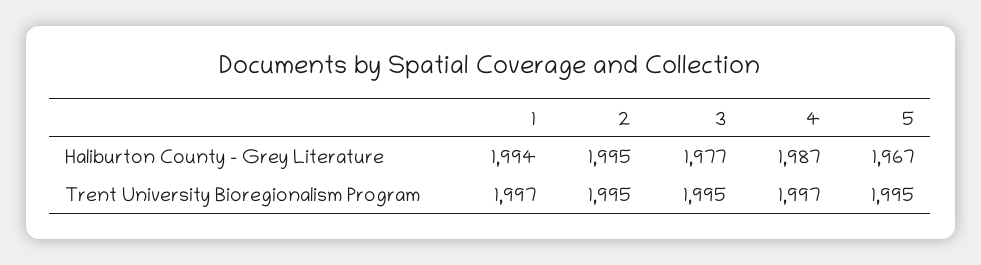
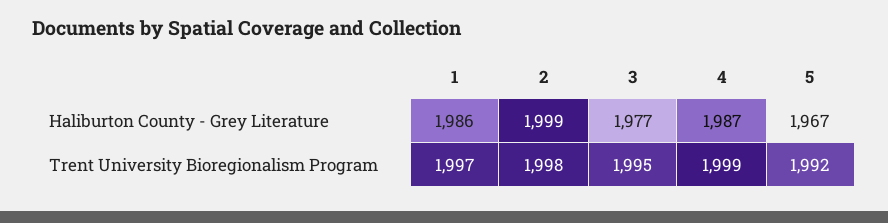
  {
    "1": {
-     "Haliburton County - Grey Literature": 1994,
+     "Haliburton County - Grey Literature": 1986,
      "Trent University Bioregionalism Program": 1997
    },
    "2": {
-     "Haliburton County - Grey Literature": 1995,
+     "Haliburton County - Grey Literature": 1999,
-     "Trent University Bioregionalism Program": 1995
+     "Trent University Bioregionalism Program": 1998
    },
    "3": {
      "Haliburton County - Grey Literature": 1977,
      "Trent University Bioregionalism Program": 1995
    },
    "4": {
      "Haliburton County - Grey Literature": 1987,
-     "Trent University Bioregionalism Program": 1997
+     "Trent University Bioregionalism Program": 1999
    },
    "5": {
      "Haliburton County - Grey Literature": 1967,
-     "Trent University Bioregionalism Program": 1995
+     "Trent University Bioregionalism Program": 1992
    }
  }

